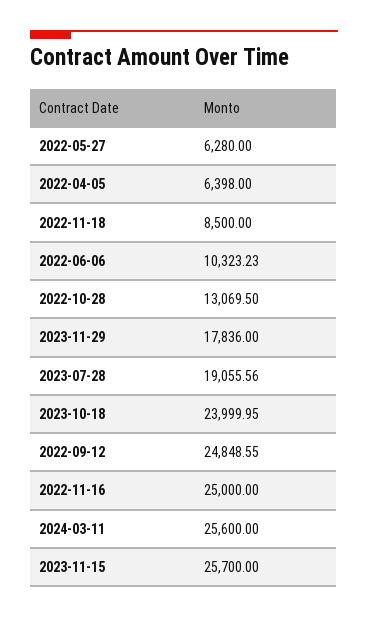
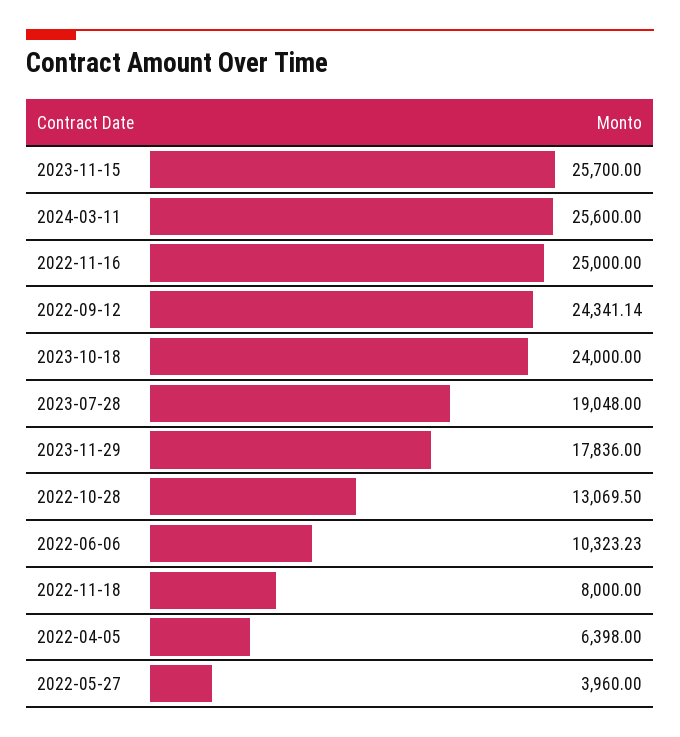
  {
-   "2022-05-27": 6280,
+   "2022-05-27": 3960,
    "2022-04-05": 6398,
-   "2022-11-18": 8500,
+   "2022-11-18": 8000,
    "2022-06-06": 10323.23,
    "2022-10-28": 13069.5,
    "2023-11-29": 17836,
-   "2023-07-28": 19055.56,
+   "2023-07-28": 19048,
-   "2023-10-18": 23999.95,
+   "2023-10-18": 24000,
-   "2022-09-12": 24848.55,
+   "2022-09-12": 24341.14,
    "2022-11-16": 25000,
    "2024-03-11": 25600,
    "2023-11-15": 25700
  }

